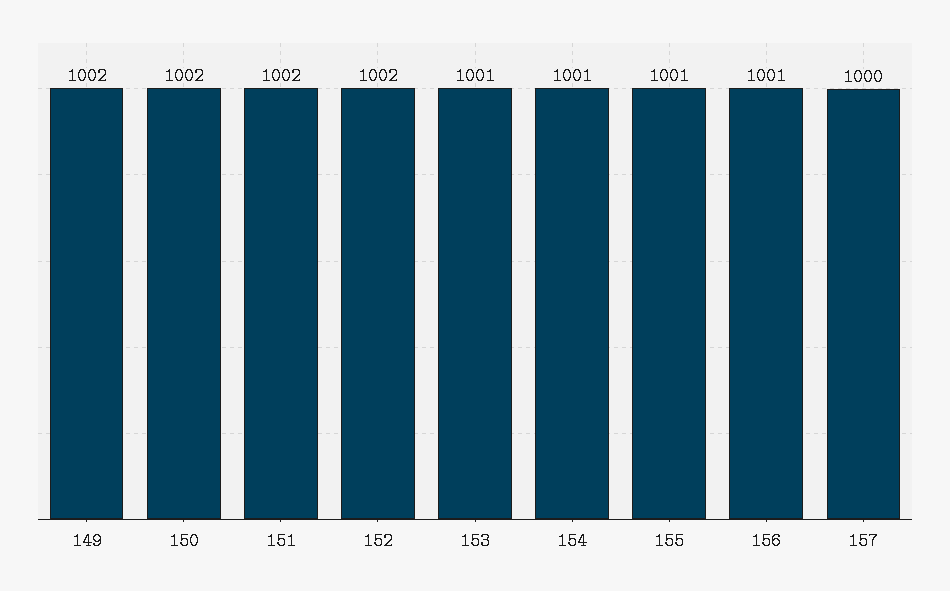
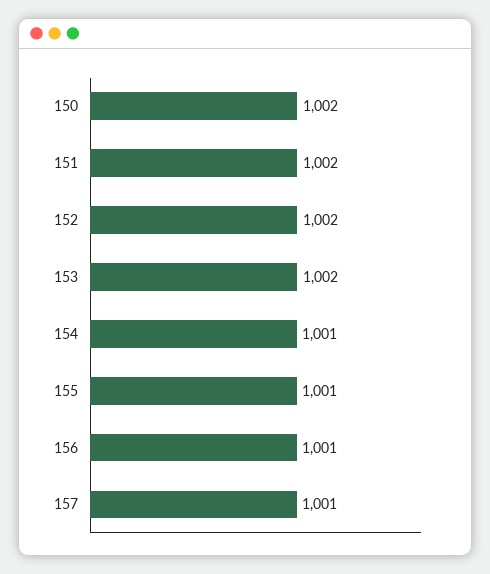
  {
-   "149": 1002,
    "150": 1002,
    "151": 1002,
    "152": 1002,
-   "153": 1001,
+   "153": 1002,
    "154": 1001,
    "155": 1001,
    "156": 1001,
-   "157": 1000
+   "157": 1001
  }

